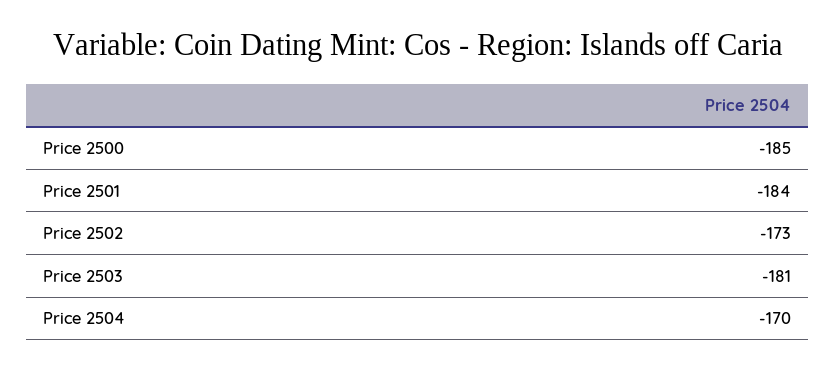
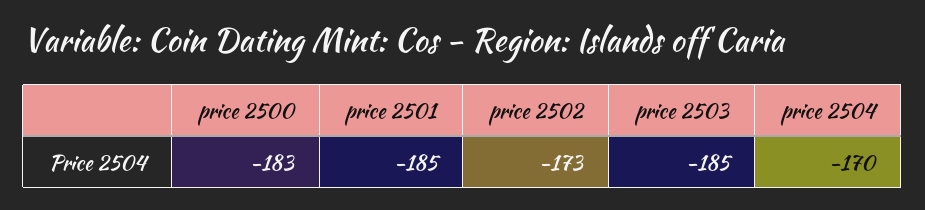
  {
-   "Price 2500": -185,
+   "Price 2500": -183,
-   "Price 2501": -184,
+   "Price 2501": -185,
    "Price 2502": -173,
-   "Price 2503": -181,
+   "Price 2503": -185,
    "Price 2504": -170
  }

